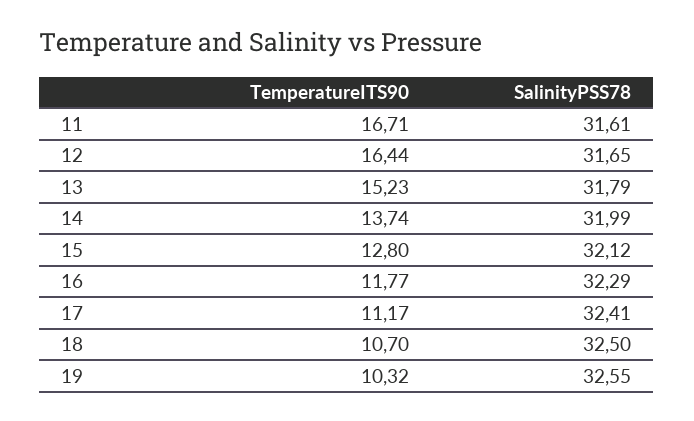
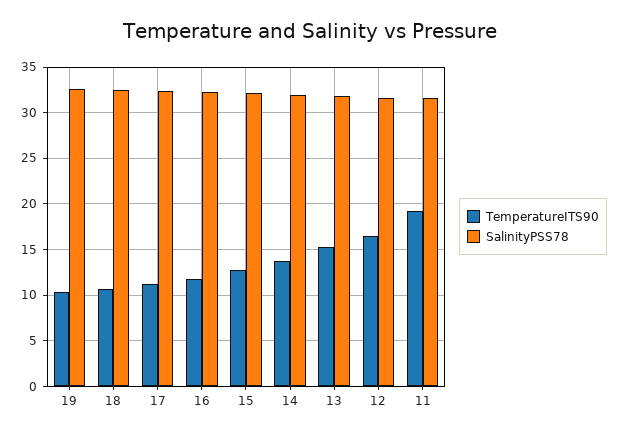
  {
    "TemperatureITS90": {
-     "11": 16.71,
+     "11": 19,
      "12": 16.44,
      "13": 15.23,
      "14": 13.74,
      "15": 12.8,
      "16": 11.77,
      "17": 11.17,
      "18": 10.7,
      "19": 10.32
    },
    "SalinityPSS78": {
      "11": 31.61,
      "12": 31.65,
      "13": 31.79,
      "14": 31.99,
      "15": 32.12,
      "16": 32.29,
      "17": 32.41,
      "18": 32.5,
      "19": 32.55
    }
  }

